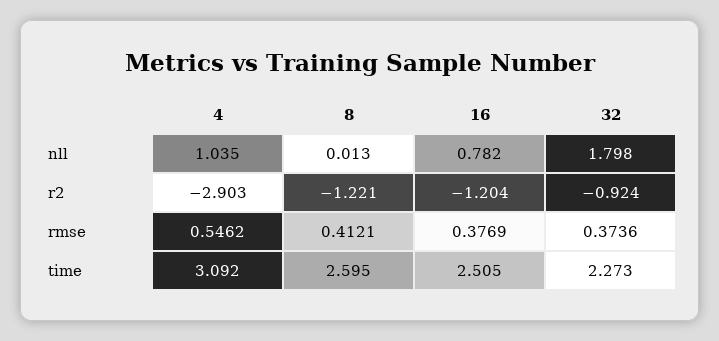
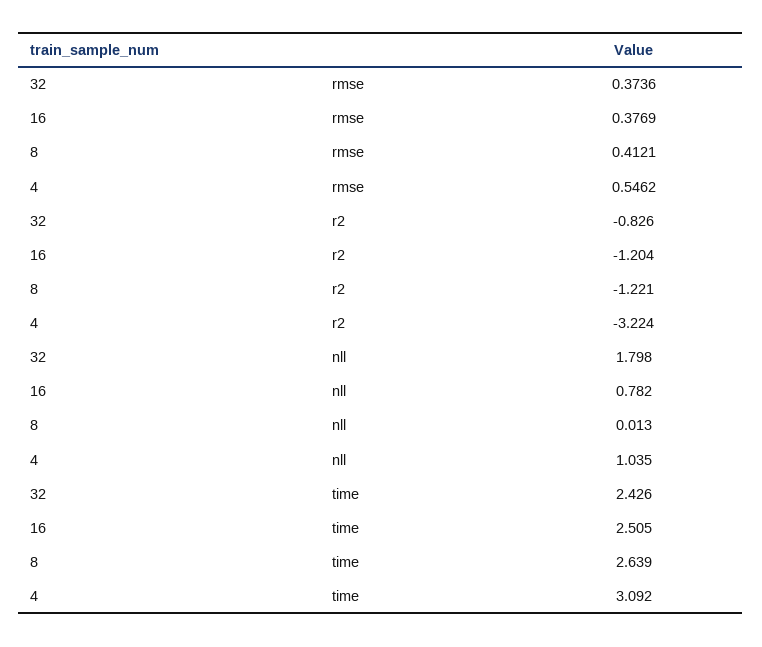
  {
    "4": {
      "nll": 1.035,
-     "r2": -2.903,
+     "r2": -3.224,
      "rmse": 0.5462,
      "time": 3.092
    },
    "8": {
      "nll": 0.013,
      "r2": -1.221,
      "rmse": 0.4121,
-     "time": 2.595
+     "time": 2.639
    },
    "16": {
      "nll": 0.782,
      "r2": -1.204,
      "rmse": 0.3769,
      "time": 2.505
    },
    "32": {
      "nll": 1.798,
-     "r2": -0.924,
+     "r2": -0.826,
      "rmse": 0.3736,
-     "time": 2.273
+     "time": 2.426
    }
  }

